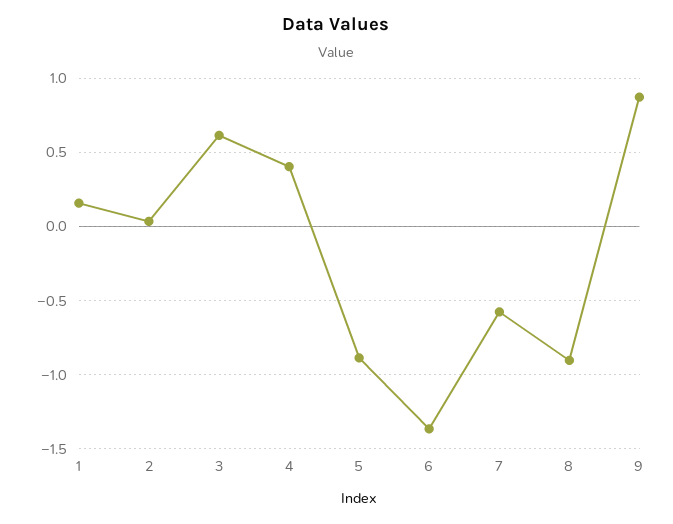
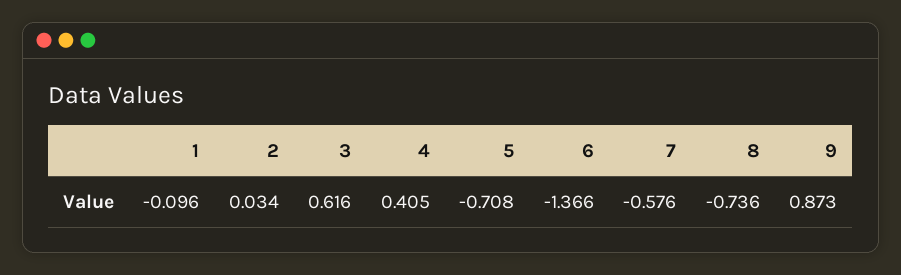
  {
-   "1": 0.15,
+   "1": -0.096,
    "2": 0.034,
    "3": 0.616,
    "4": 0.405,
-   "5": -0.9,
+   "5": -0.708,
    "6": -1.366,
    "7": -0.576,
-   "8": -0.9,
+   "8": -0.736,
    "9": 0.873
  }

